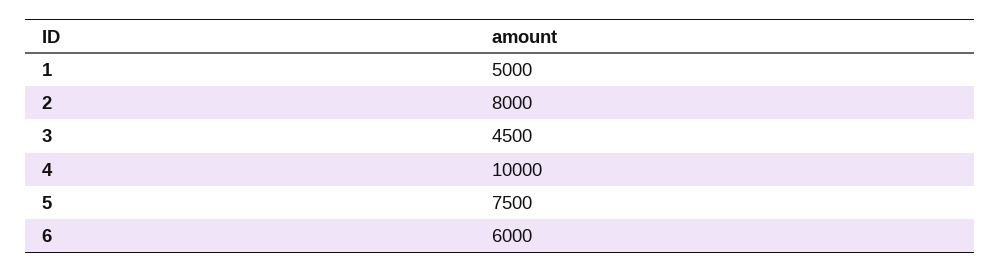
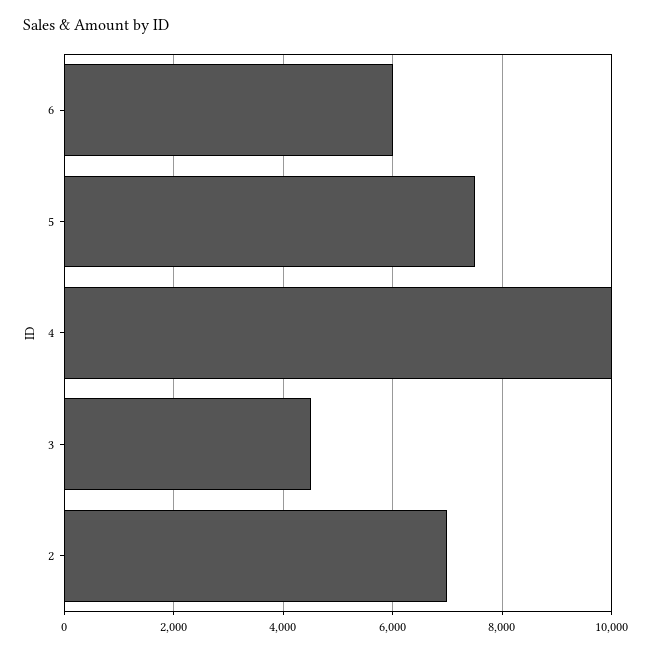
  {
-   "1": 5000,
-   "2": 8000,
+   "2": 7000,
    "3": 4500,
    "4": 10000,
    "5": 7500,
    "6": 6000
  }

